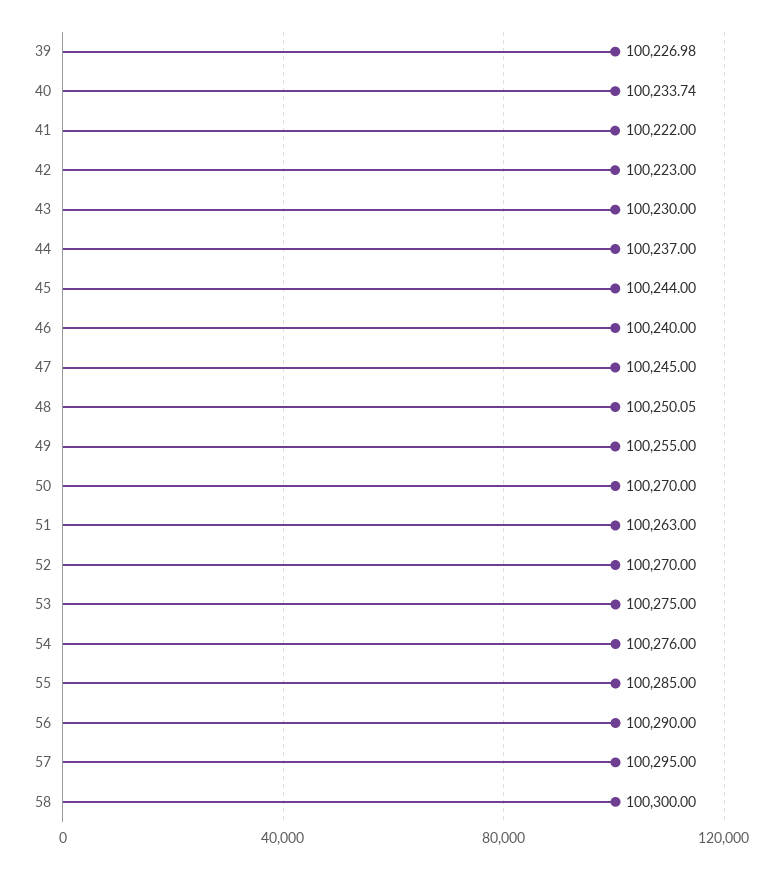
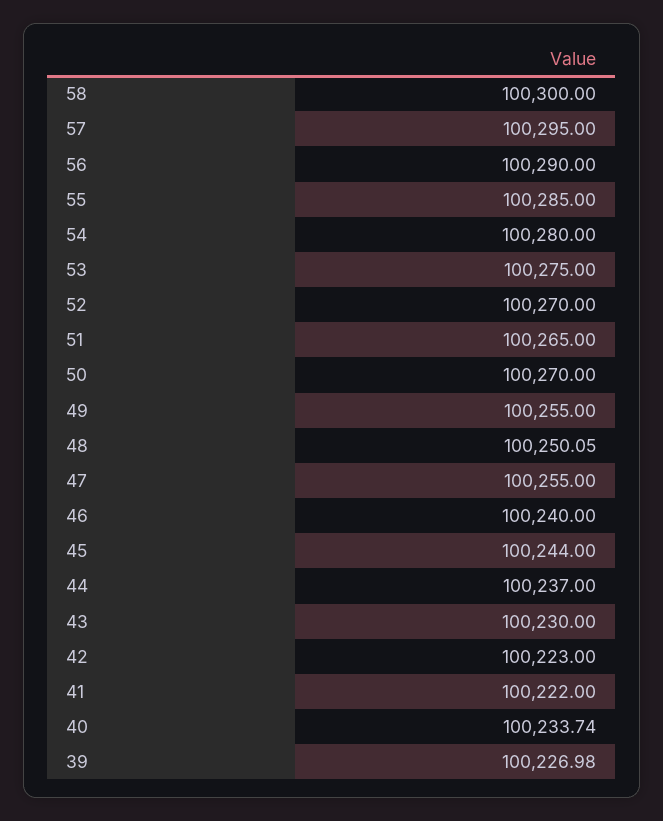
  {
    "39": 100226.98,
    "40": 100233.74,
    "41": 100222,
    "42": 100223,
    "43": 100230,
    "44": 100237,
    "45": 100244,
    "46": 100240,
-   "47": 100245,
+   "47": 100255,
    "48": 100250.05,
    "49": 100255,
    "50": 100270,
-   "51": 100263,
+   "51": 100265,
    "52": 100270,
    "53": 100275,
-   "54": 100276,
+   "54": 100280,
    "55": 100285,
    "56": 100290,
    "57": 100295,
    "58": 100300
  }

